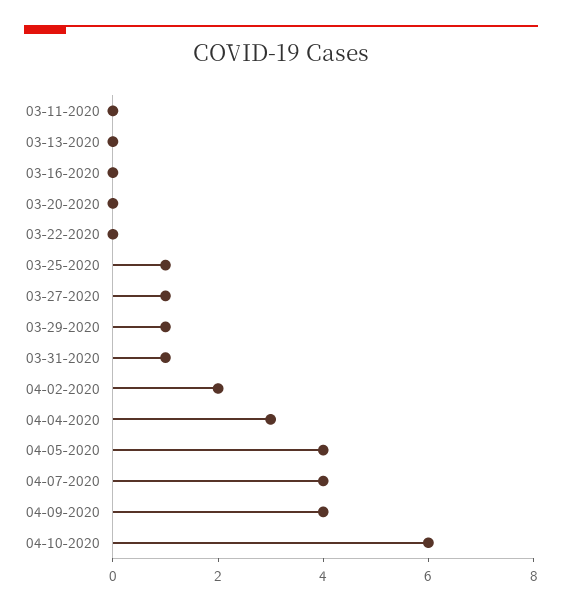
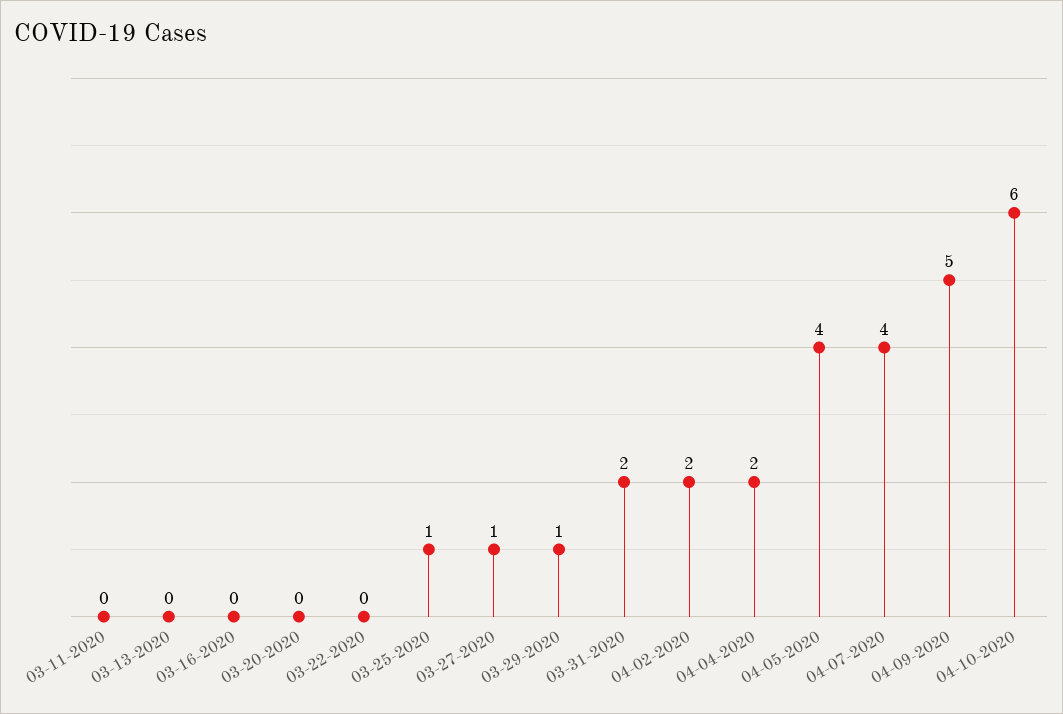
  {
    "03-11-2020": 0,
    "03-13-2020": 0,
    "03-16-2020": 0,
    "03-20-2020": 0,
    "03-22-2020": 0,
    "03-25-2020": 1,
    "03-27-2020": 1,
    "03-29-2020": 1,
-   "03-31-2020": 1,
+   "03-31-2020": 2,
    "04-02-2020": 2,
-   "04-04-2020": 3,
+   "04-04-2020": 2,
    "04-05-2020": 4,
    "04-07-2020": 4,
-   "04-09-2020": 4,
+   "04-09-2020": 5,
    "04-10-2020": 6
  }

